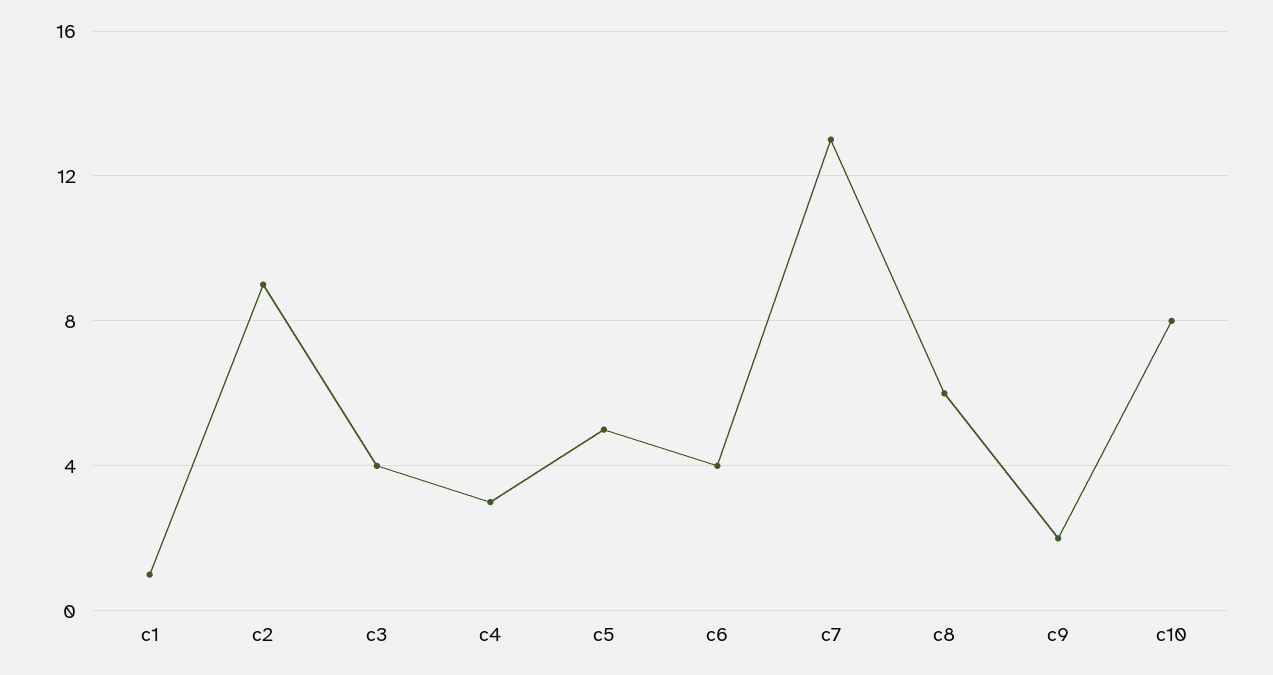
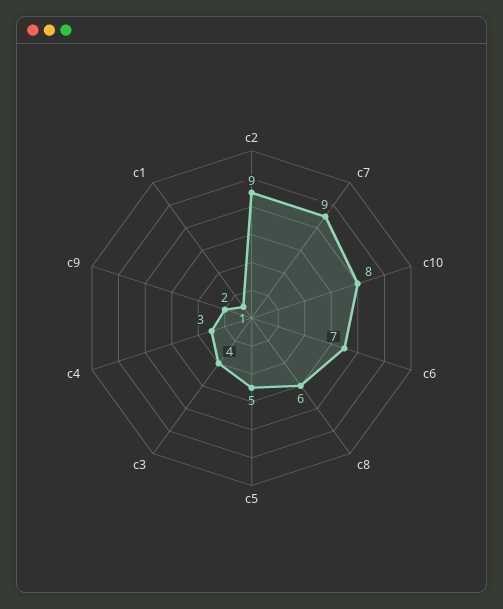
  {
    "c1": 1,
    "c2": 9,
    "c3": 4,
    "c4": 3,
    "c5": 5,
-   "c6": 4,
+   "c6": 7,
-   "c7": 13,
+   "c7": 9,
    "c8": 6,
    "c9": 2,
    "c10": 8
  }

